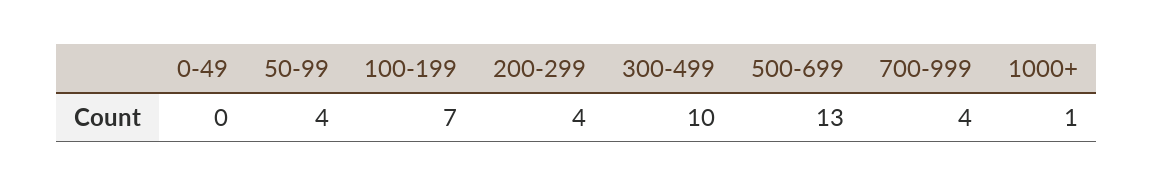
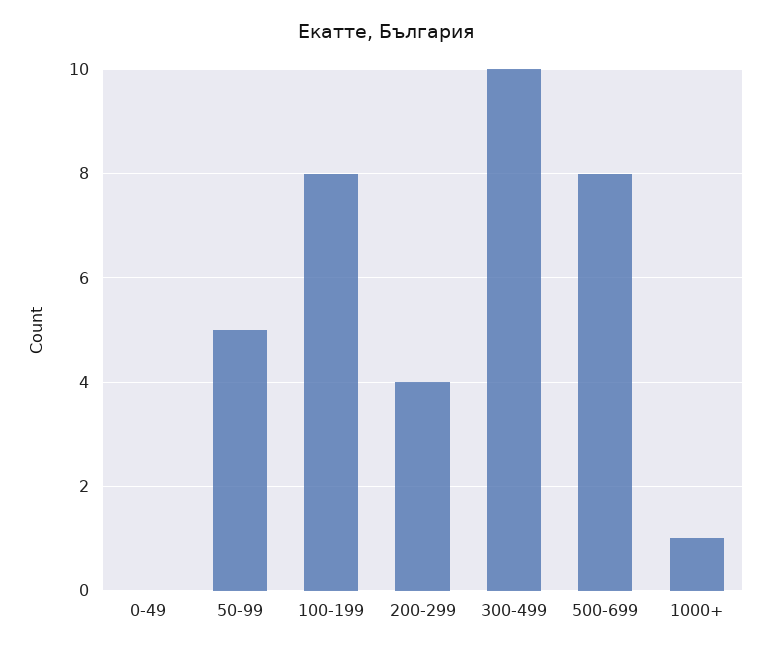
  {
    "0-49": 0,
-   "50-99": 4,
+   "50-99": 5,
-   "100-199": 7,
+   "100-199": 8,
    "200-299": 4,
    "300-499": 10,
-   "500-699": 13,
+   "500-699": 8,
-   "700-999": 4,
    "1000+": 1
  }

